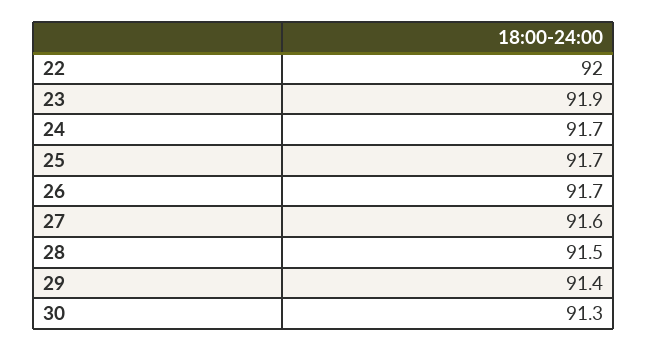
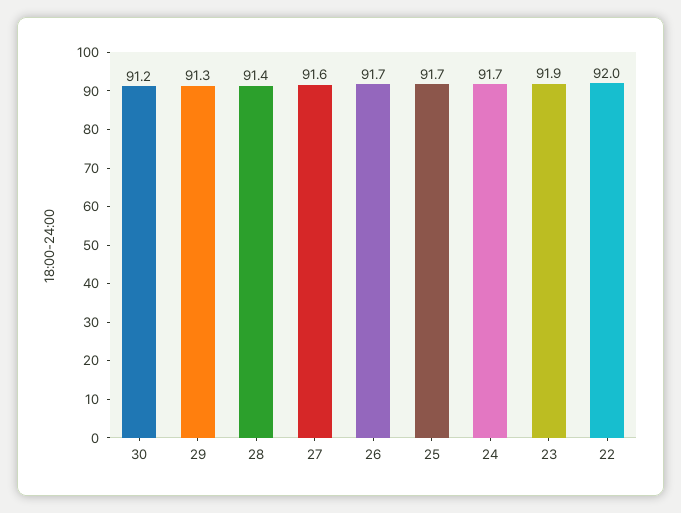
  {
    "22": 92,
    "23": 91.9,
    "24": 91.7,
    "25": 91.7,
    "26": 91.7,
    "27": 91.6,
-   "28": 91.5,
+   "28": 91.4,
-   "29": 91.4,
+   "29": 91.3,
-   "30": 91.3
+   "30": 91.2
  }

